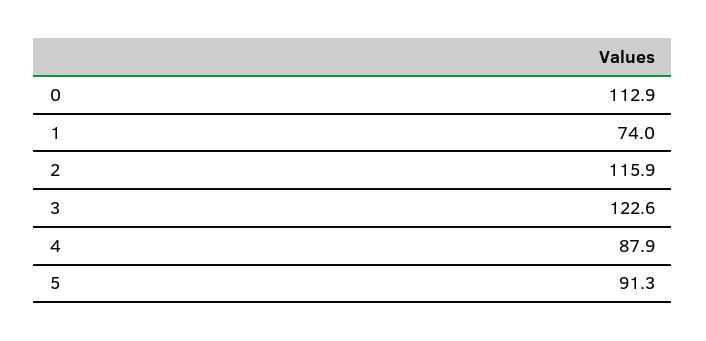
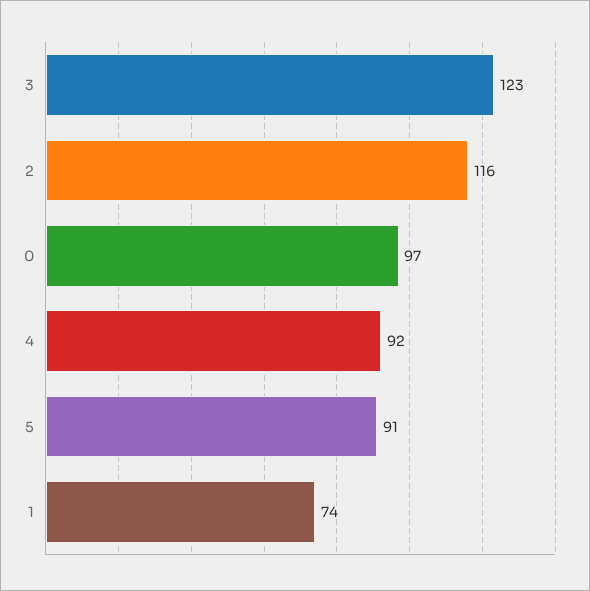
  {
-   "0": 112.9,
+   "0": 97,
    "1": 74,
    "2": 115.9,
    "3": 122.6,
-   "4": 87.9,
+   "4": 92,
    "5": 91.3
  }

